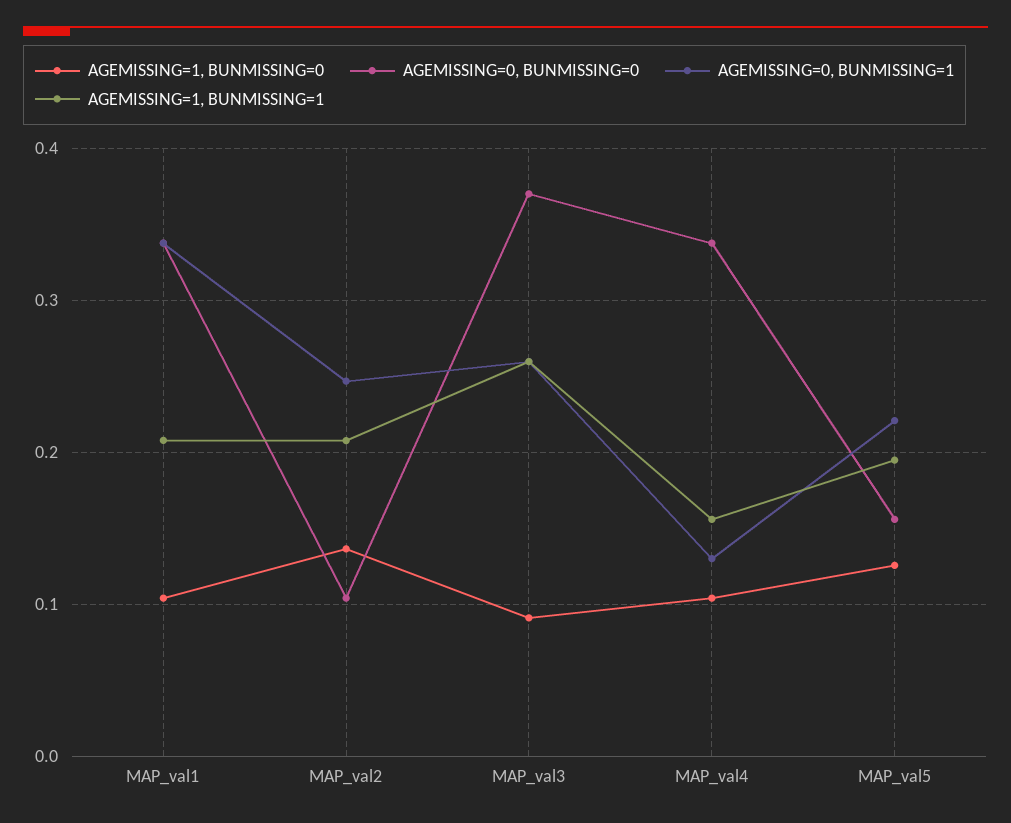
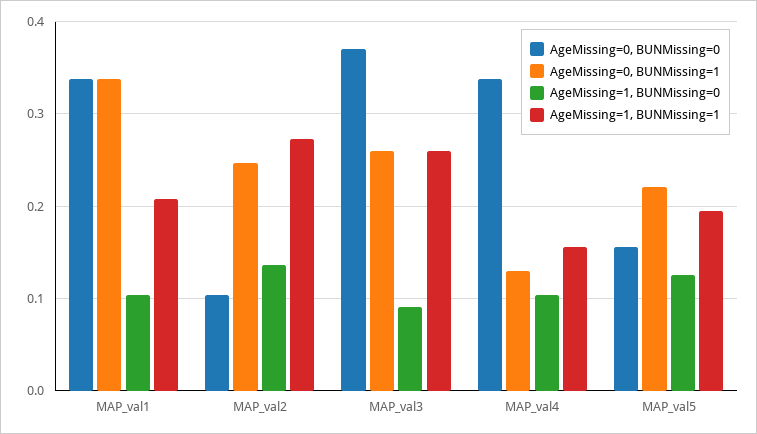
  {
    "AGEMISSING=1, BUNMISSING=0": {
      "MAP_val1": 0.1,
      "MAP_val2": 0.14,
      "MAP_val3": 0.09,
      "MAP_val4": 0.1,
      "MAP_val5": 0.13
    },
    "AGEMISSING=0, BUNMISSING=0": {
      "MAP_val1": 0.34,
      "MAP_val2": 0.1,
      "MAP_val3": 0.37,
      "MAP_val4": 0.34,
      "MAP_val5": 0.16
    },
    "AGEMISSING=0, BUNMISSING=1": {
      "MAP_val1": 0.34,
      "MAP_val2": 0.25,
      "MAP_val3": 0.26,
      "MAP_val4": 0.13,
      "MAP_val5": 0.22
    },
    "AGEMISSING=1, BUNMISSING=1": {
      "MAP_val1": 0.21,
-     "MAP_val2": 0.21,
+     "MAP_val2": 0.27,
      "MAP_val3": 0.26,
      "MAP_val4": 0.16,
      "MAP_val5": 0.19
    }
  }

